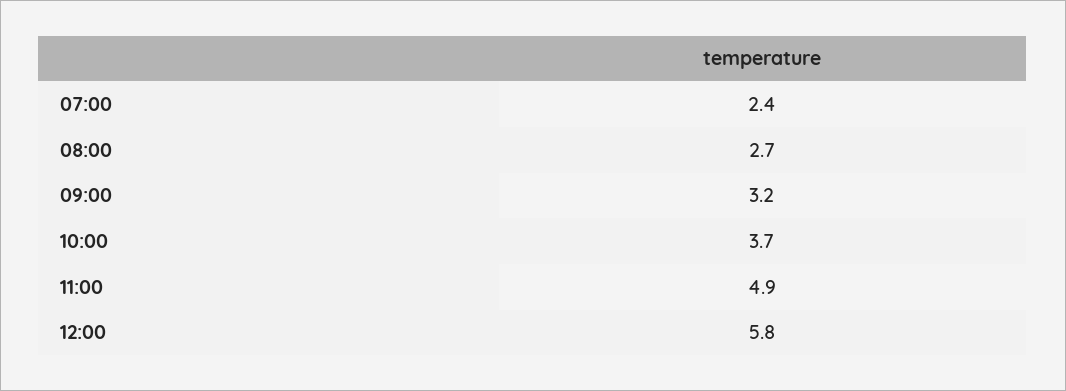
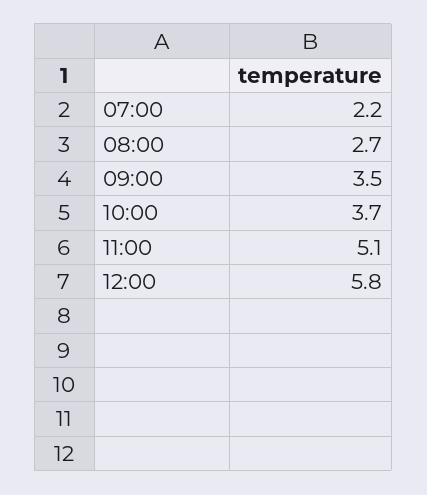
  {
-   "07:00": 2.4,
+   "07:00": 2.2,
    "08:00": 2.7,
-   "09:00": 3.2,
+   "09:00": 3.5,
    "10:00": 3.7,
-   "11:00": 4.9,
+   "11:00": 5.1,
    "12:00": 5.8
  }

